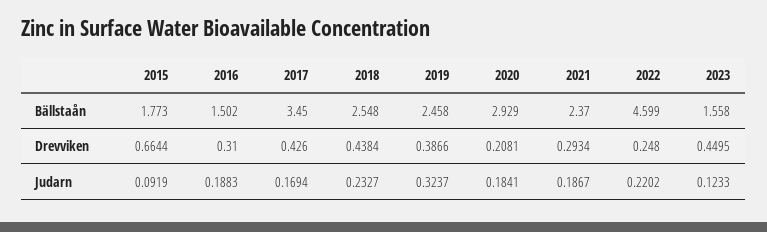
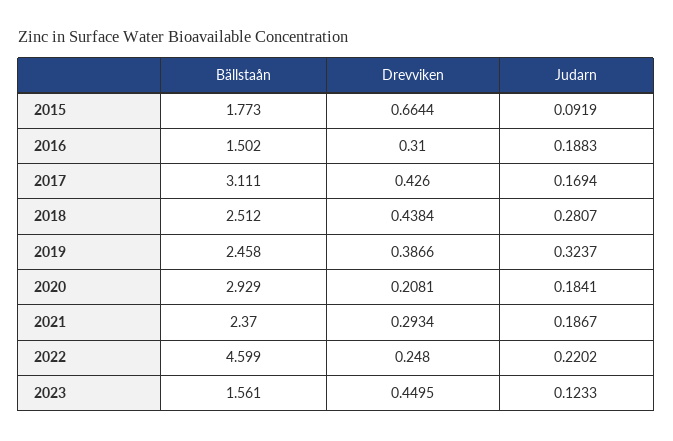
  {
    "2015": {
      "Bällstaån": 1.773,
      "Drevviken": 0.6644,
      "Judarn": 0.0919
    },
    "2016": {
      "Bällstaån": 1.502,
      "Drevviken": 0.31,
      "Judarn": 0.1883
    },
    "2017": {
-     "Bällstaån": 3.45,
+     "Bällstaån": 3.111,
      "Drevviken": 0.426,
      "Judarn": 0.1694
    },
    "2018": {
-     "Bällstaån": 2.548,
+     "Bällstaån": 2.512,
      "Drevviken": 0.4384,
-     "Judarn": 0.2327
+     "Judarn": 0.2807
    },
    "2019": {
      "Bällstaån": 2.458,
      "Drevviken": 0.3866,
      "Judarn": 0.3237
    },
    "2020": {
      "Bällstaån": 2.929,
      "Drevviken": 0.2081,
      "Judarn": 0.1841
    },
    "2021": {
      "Bällstaån": 2.37,
      "Drevviken": 0.2934,
      "Judarn": 0.1867
    },
    "2022": {
      "Bällstaån": 4.599,
      "Drevviken": 0.248,
      "Judarn": 0.2202
    },
    "2023": {
-     "Bällstaån": 1.558,
+     "Bällstaån": 1.561,
      "Drevviken": 0.4495,
      "Judarn": 0.1233
    }
  }

